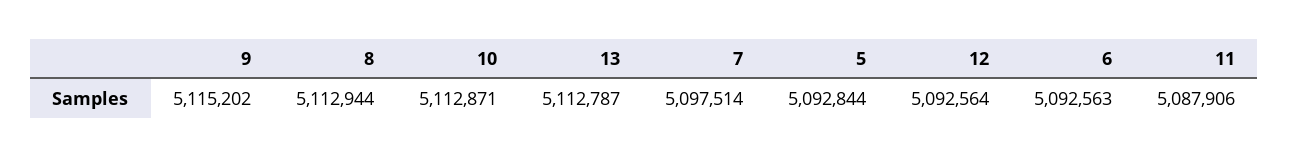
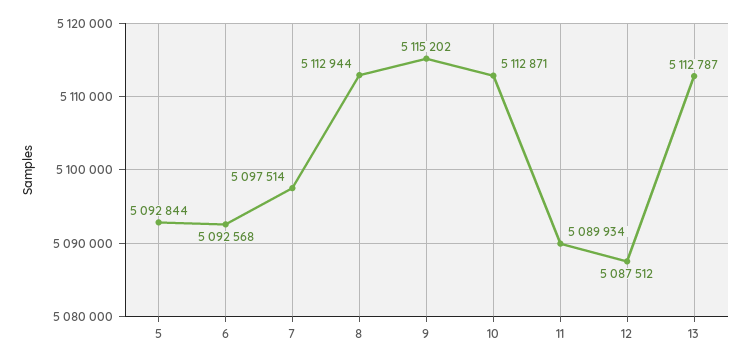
  {
    "9": 5115202,
    "8": 5112944,
    "10": 5112871,
    "13": 5112787,
    "7": 5097514,
    "5": 5092844,
-   "12": 5092564,
+   "12": 5087512,
-   "6": 5092563,
+   "6": 5092568,
-   "11": 5087906
+   "11": 5089934
  }

